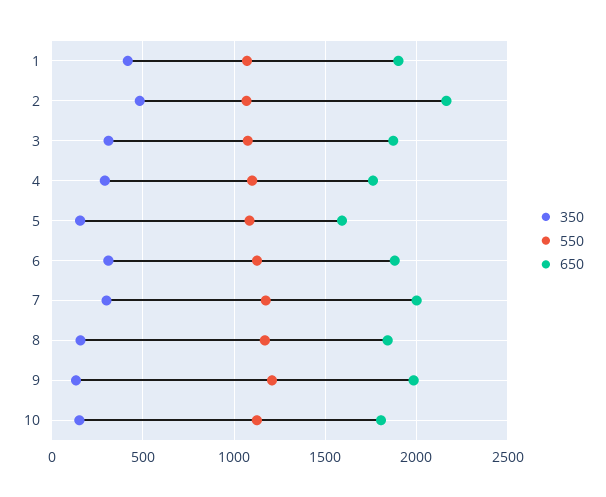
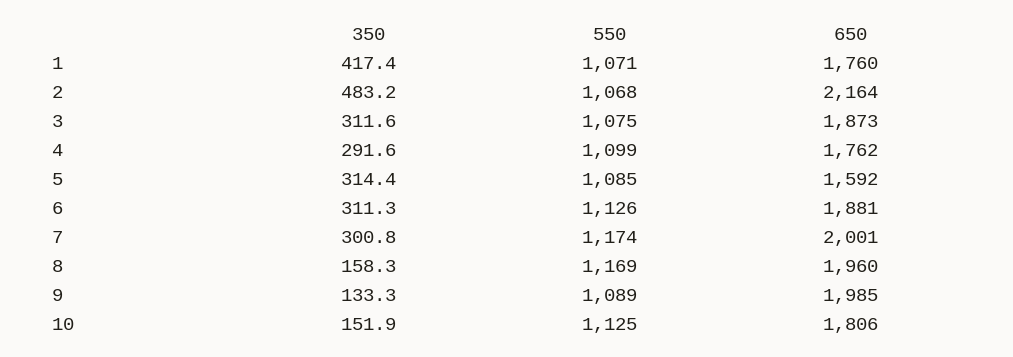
  {
    "350": {
      "1": 417.4,
      "2": 483.2,
      "3": 311.6,
      "4": 291.6,
-     "5": 150,
+     "5": 314.4,
      "6": 311.3,
      "7": 300.8,
      "8": 158.3,
      "9": 133.3,
      "10": 151.9
    },
    "550": {
      "1": 1071,
      "2": 1068,
      "3": 1075,
      "4": 1099,
      "5": 1085,
      "6": 1126,
      "7": 1174,
      "8": 1169,
-     "9": 1200,
+     "9": 1089,
      "10": 1125
    },
    "650": {
-     "1": 1900,
+     "1": 1760,
      "2": 2164,
      "3": 1873,
      "4": 1762,
      "5": 1592,
      "6": 1881,
      "7": 2001,
-     "8": 1850,
+     "8": 1960,
      "9": 1985,
      "10": 1806
    }
  }

